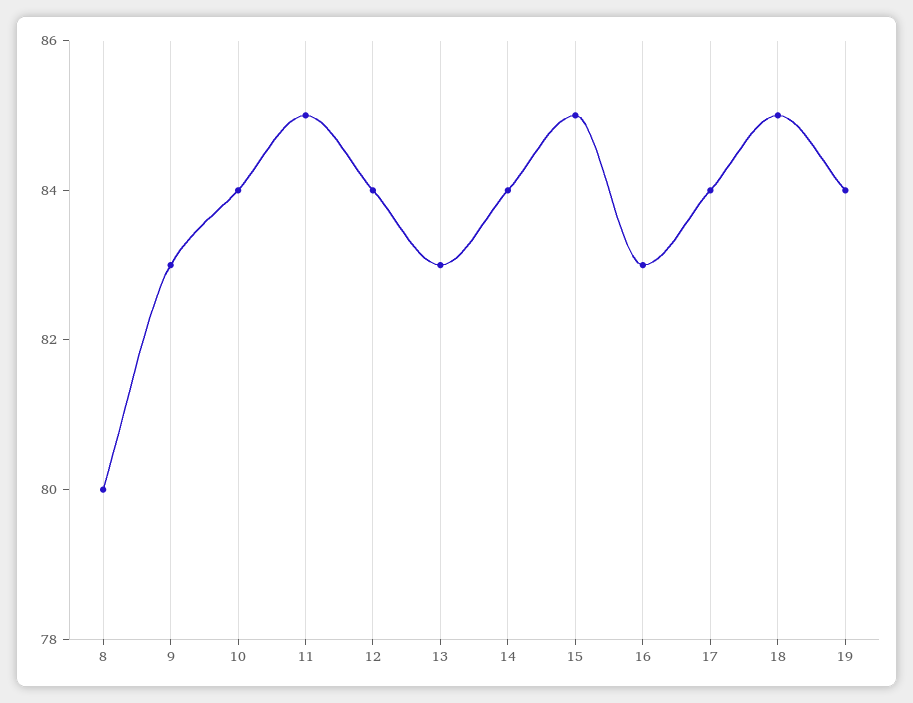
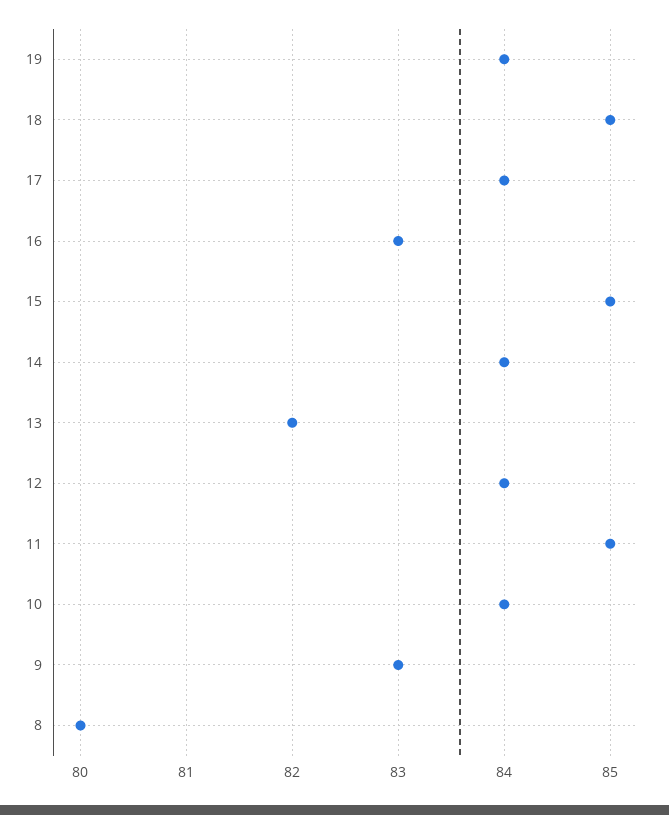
  {
    "8": 80,
    "9": 83,
    "10": 84,
    "11": 85,
    "12": 84,
-   "13": 83,
+   "13": 82,
    "14": 84,
    "15": 85,
    "16": 83,
    "17": 84,
    "18": 85,
    "19": 84
  }

